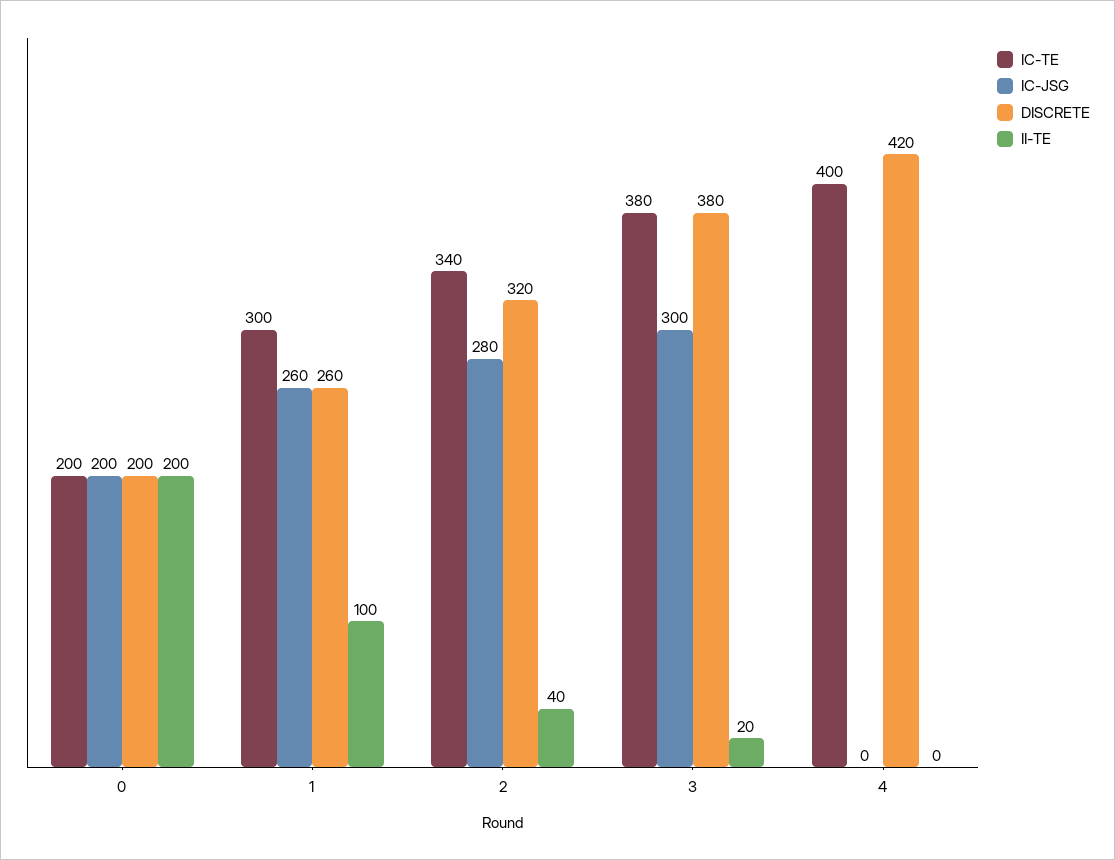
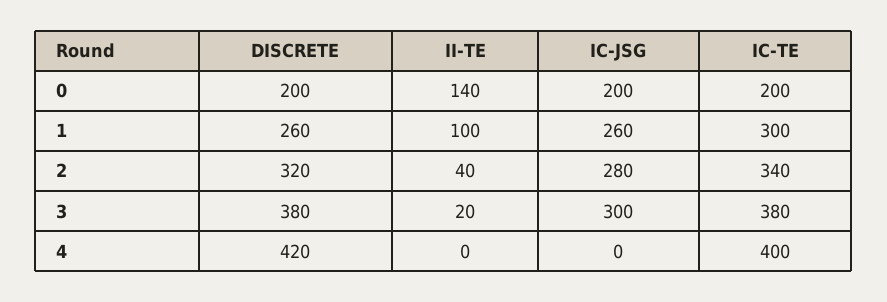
  {
    "IC-TE": {
      "0": 200,
      "1": 300,
      "2": 340,
      "3": 380,
      "4": 400
    },
    "IC-JSG": {
      "0": 200,
      "1": 260,
      "2": 280,
      "3": 300,
      "4": 0
    },
    "DISCRETE": {
      "0": 200,
      "1": 260,
      "2": 320,
      "3": 380,
      "4": 420
    },
    "II-TE": {
-     "0": 200,
+     "0": 140,
      "1": 100,
      "2": 40,
      "3": 20,
      "4": 0
    }
  }

